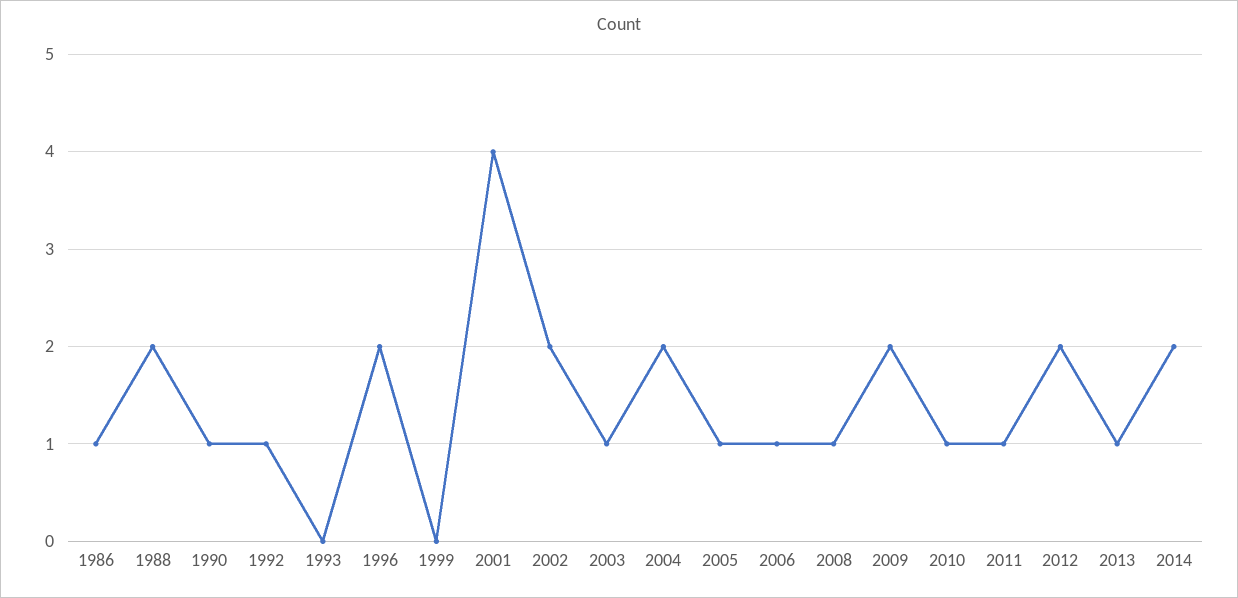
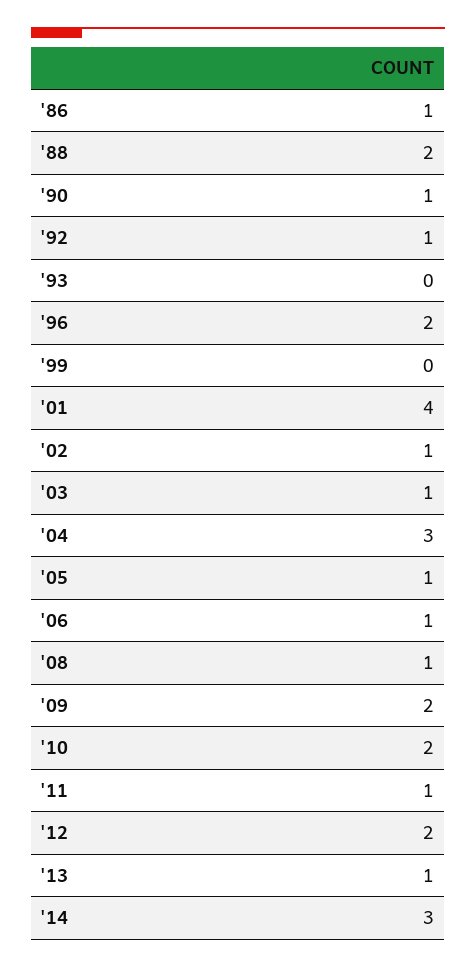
  {
    "1986": 1,
    "1988": 2,
    "1990": 1,
    "1992": 1,
    "1993": 0,
    "1996": 2,
    "1999": 0,
    "2001": 4,
-   "2002": 2,
+   "2002": 1,
    "2003": 1,
-   "2004": 2,
+   "2004": 3,
    "2005": 1,
    "2006": 1,
    "2008": 1,
    "2009": 2,
-   "2010": 1,
+   "2010": 2,
    "2011": 1,
    "2012": 2,
    "2013": 1,
-   "2014": 2
+   "2014": 3
  }

